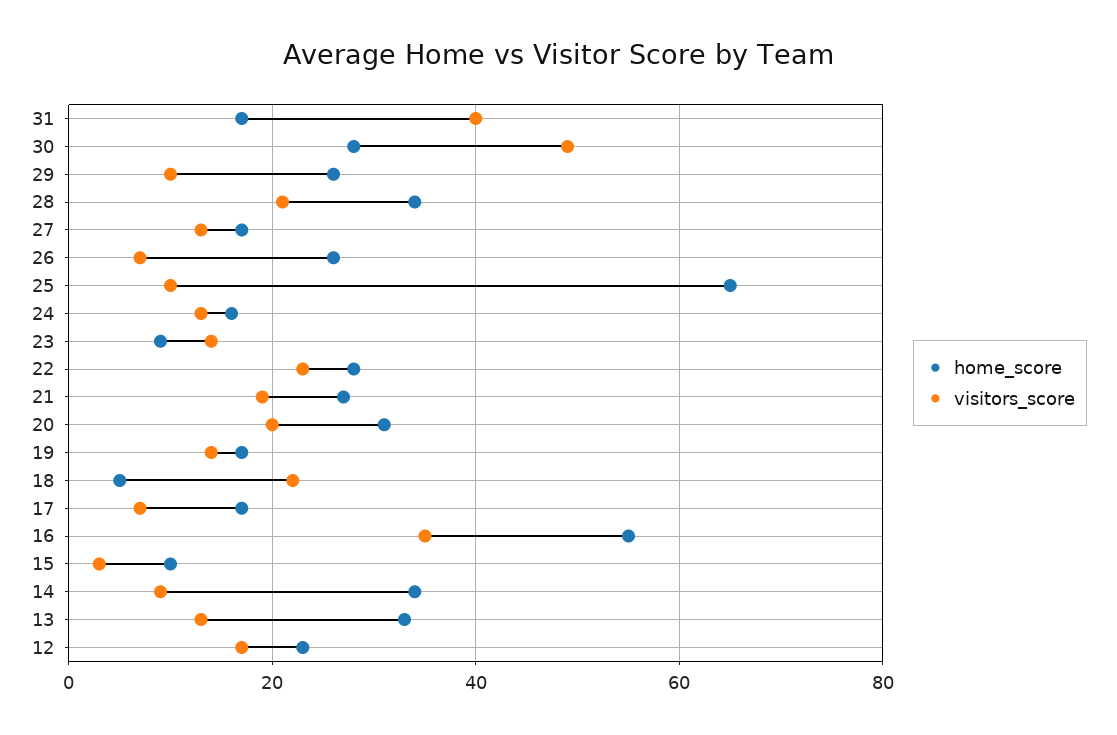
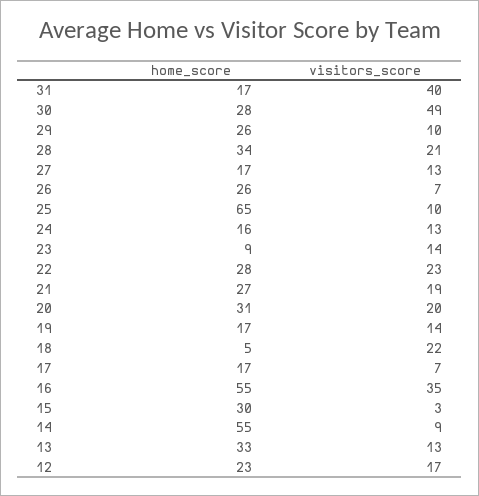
  {
    "home_score": {
      "31": 17,
      "30": 28,
      "29": 26,
      "28": 34,
      "27": 17,
      "26": 26,
      "25": 65,
      "24": 16,
      "23": 9,
      "22": 28,
      "21": 27,
      "20": 31,
      "19": 17,
      "18": 5,
      "17": 17,
      "16": 55,
-     "15": 10,
+     "15": 30,
-     "14": 35,
+     "14": 55,
      "13": 33,
      "12": 23
    },
    "visitors_score": {
      "31": 40,
      "30": 49,
      "29": 10,
      "28": 21,
      "27": 13,
      "26": 7,
      "25": 10,
      "24": 13,
      "23": 14,
      "22": 23,
      "21": 19,
      "20": 20,
      "19": 14,
      "18": 22,
      "17": 7,
      "16": 35,
      "15": 3,
      "14": 9,
      "13": 13,
      "12": 17
    }
  }

